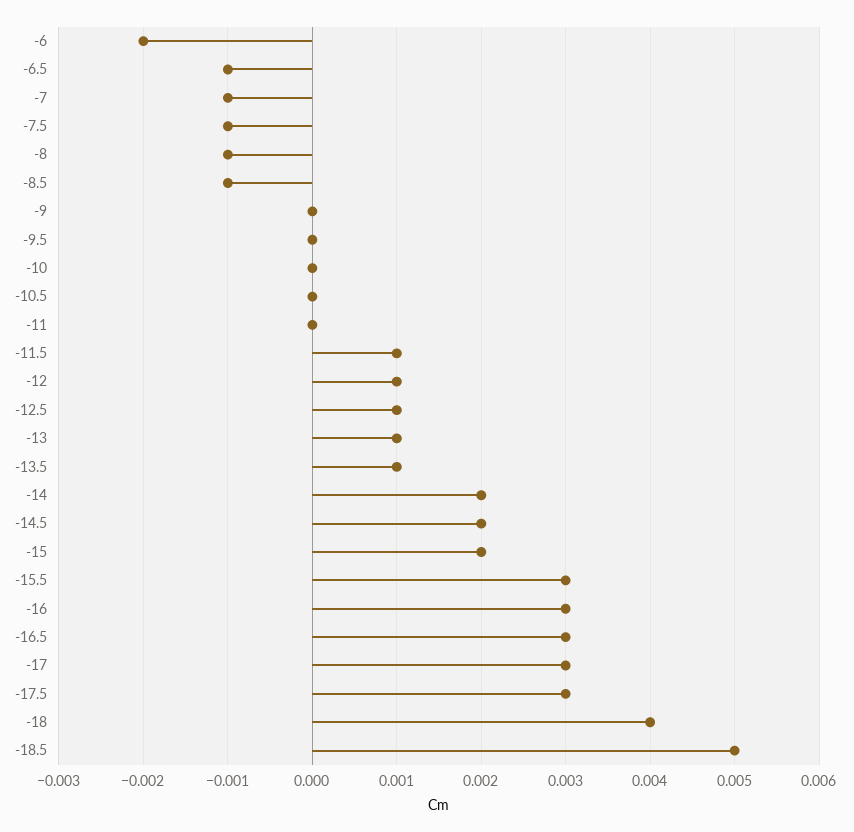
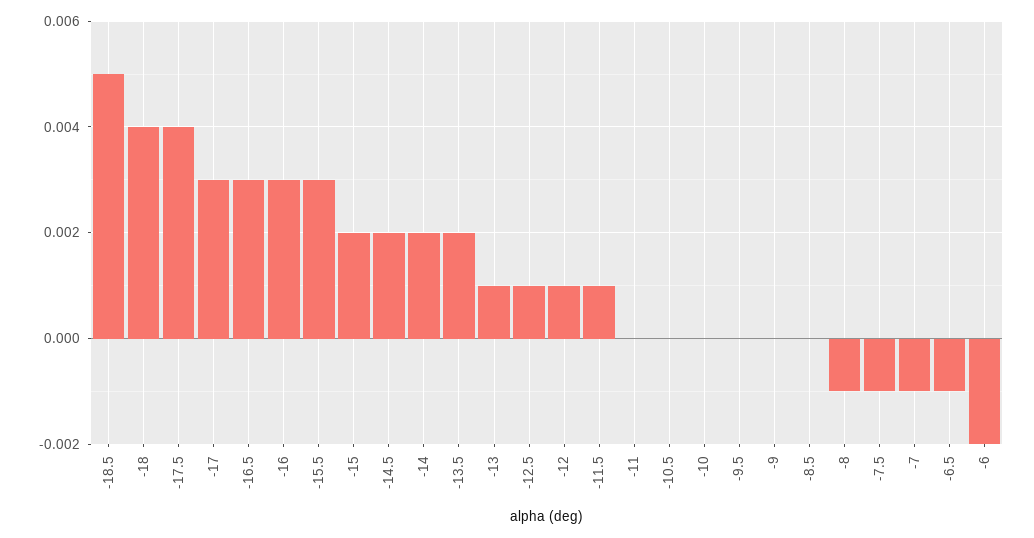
  {
    "-6": -0.002,
    "-6.5": -0.001,
    "-7": -0.001,
    "-7.5": -0.001,
    "-8": -0.001,
-   "-8.5": -0.001,
+   "-8.5": 0,
    "-9": 0,
    "-9.5": 0,
    "-10": 0,
    "-10.5": 0,
    "-11": 0,
    "-11.5": 0.001,
    "-12": 0.001,
    "-12.5": 0.001,
    "-13": 0.001,
-   "-13.5": 0.001,
+   "-13.5": 0.002,
    "-14": 0.002,
    "-14.5": 0.002,
    "-15": 0.002,
    "-15.5": 0.003,
    "-16": 0.003,
    "-16.5": 0.003,
    "-17": 0.003,
-   "-17.5": 0.003,
+   "-17.5": 0.004,
    "-18": 0.004,
    "-18.5": 0.005
  }

